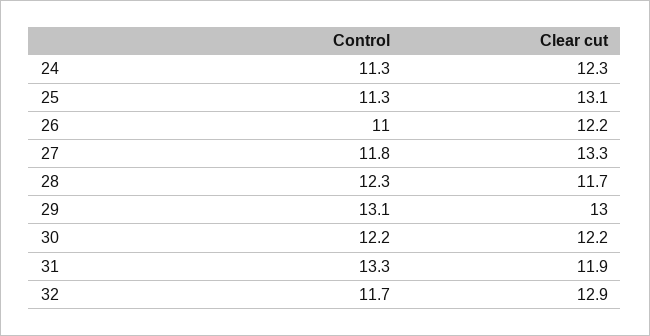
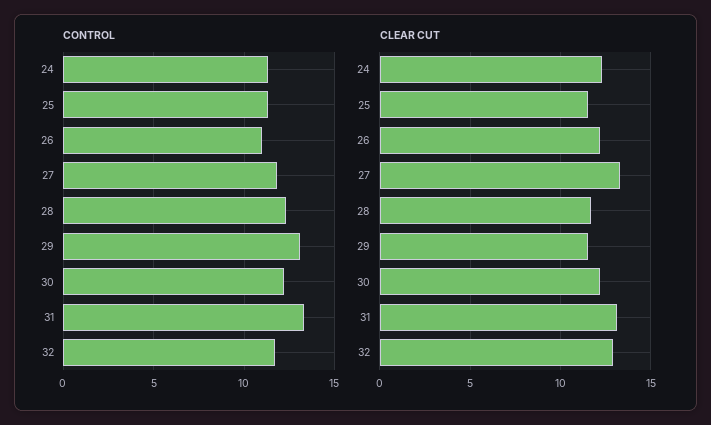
  {
    "Control": {
      "24": 11.3,
      "25": 11.3,
      "26": 11,
      "27": 11.8,
      "28": 12.3,
      "29": 13.1,
      "30": 12.2,
      "31": 13.3,
      "32": 11.7
    },
    "Clear cut": {
      "24": 12.3,
-     "25": 13.1,
+     "25": 11.5,
      "26": 12.2,
      "27": 13.3,
      "28": 11.7,
-     "29": 13,
+     "29": 11.5,
      "30": 12.2,
-     "31": 11.9,
+     "31": 13,
      "32": 12.9
    }
  }

